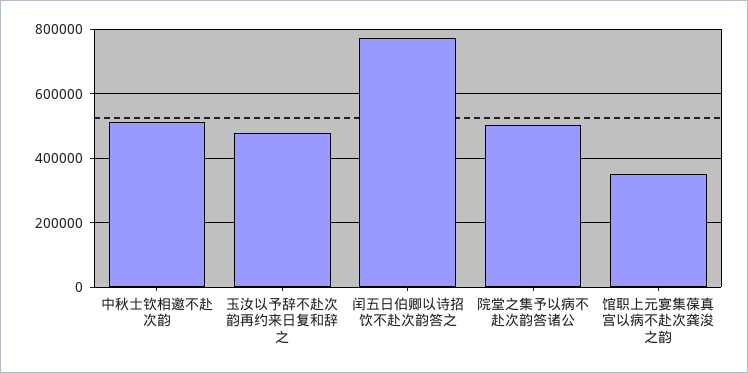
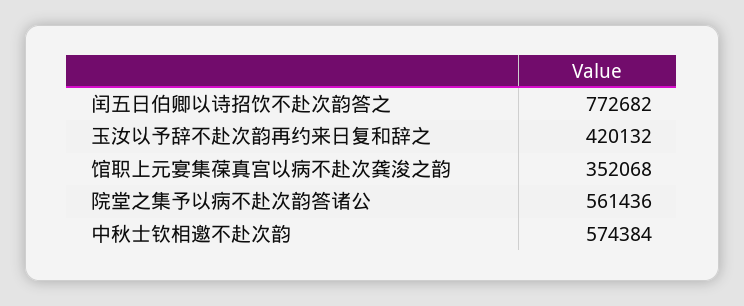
  {
-   "中秋士钦相邀不赴次韵": 520000,
+   "中秋士钦相邀不赴次韵": 574384,
-   "玉汝以予辞不赴次韵再约来日复和辞之": 480000,
+   "玉汝以予辞不赴次韵再约来日复和辞之": 420132,
    "闰五日伯卿以诗招饮不赴次韵答之": 772682,
-   "院堂之集予以病不赴次韵答诸公": 500000,
+   "院堂之集予以病不赴次韵答诸公": 561436,
    "馆职上元宴集葆真宫以病不赴次龚浚之韵": 352068
  }

